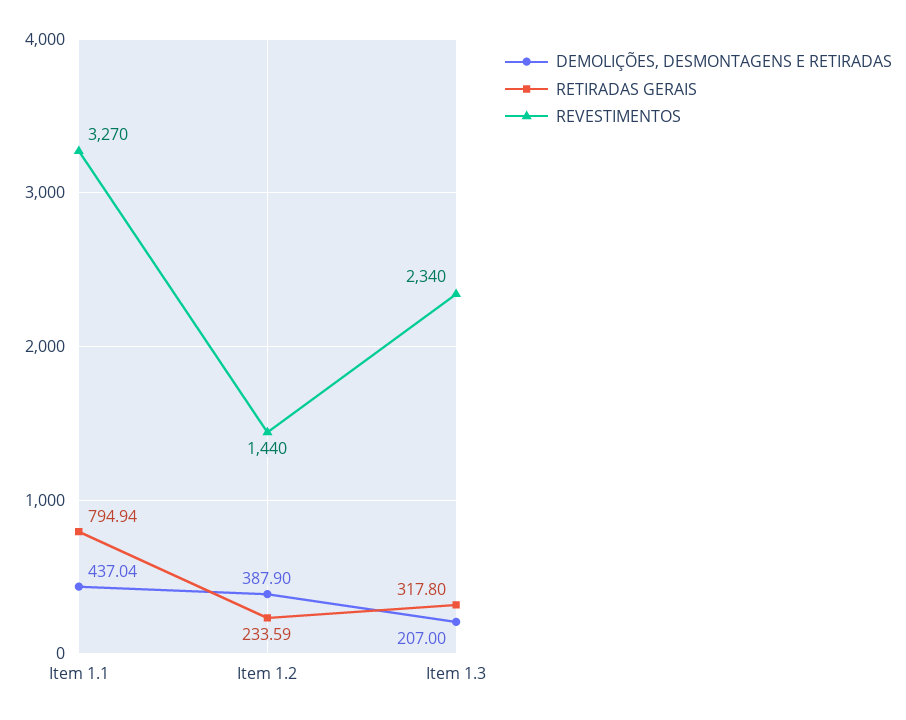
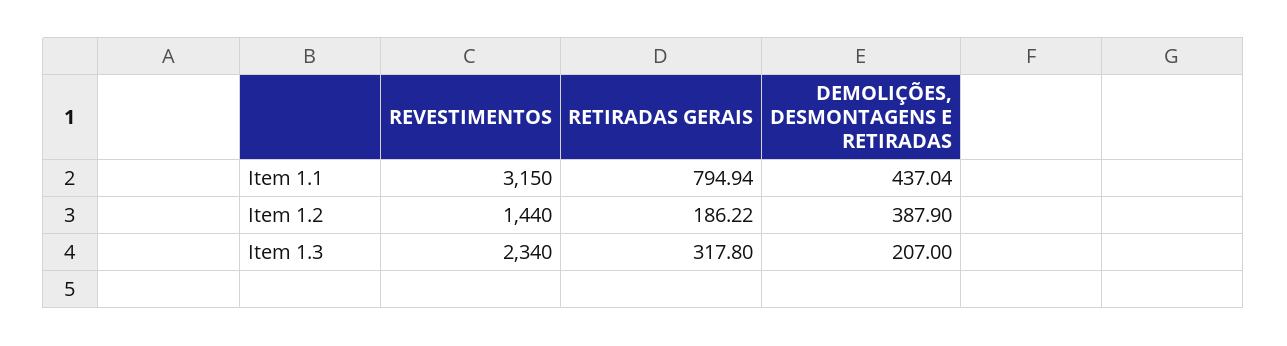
  {
    "DEMOLIÇÕES, DESMONTAGENS E RETIRADAS": {
      "Item 1.1": 437.04,
      "Item 1.2": 387.9,
      "Item 1.3": 207
    },
    "RETIRADAS GERAIS": {
      "Item 1.1": 794.94,
-     "Item 1.2": 233.59,
+     "Item 1.2": 186.22,
      "Item 1.3": 317.8
    },
    "REVESTIMENTOS": {
-     "Item 1.1": 3270,
+     "Item 1.1": 3150,
      "Item 1.2": 1440,
      "Item 1.3": 2340
    }
  }

